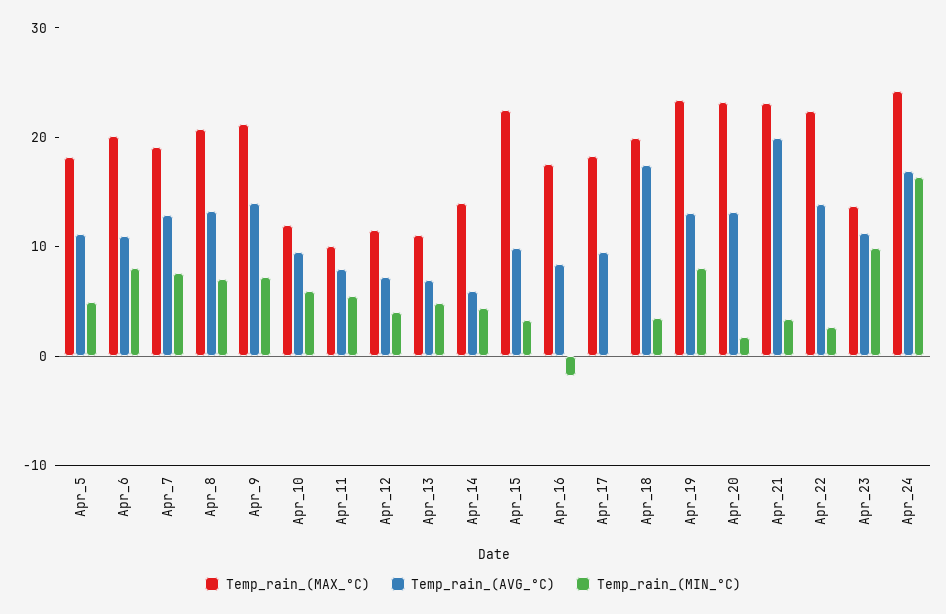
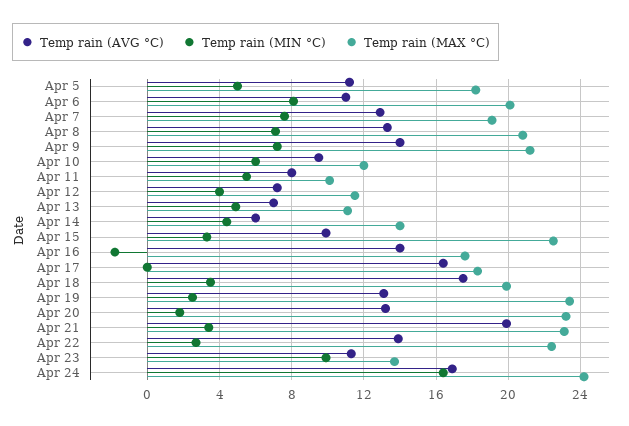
  {
    "Temp_rain_(MAX_°C)": {
      "Apr_5": 18,
      "Apr_6": 20,
      "Apr_7": 19,
      "Apr_8": 21,
      "Apr_9": 21,
      "Apr_10": 12,
      "Apr_11": 10,
      "Apr_12": 11.5,
      "Apr_13": 11,
      "Apr_14": 14,
      "Apr_15": 22.5,
      "Apr_16": 17.5,
      "Apr_17": 18.5,
      "Apr_18": 20,
      "Apr_19": 23.5,
      "Apr_20": 23,
      "Apr_21": 23,
      "Apr_22": 22.5,
      "Apr_23": 13.5,
      "Apr_24": 24
    },
    "Temp_rain_(AVG_°C)": {
      "Apr_5": 11,
      "Apr_6": 11,
      "Apr_7": 13,
      "Apr_8": 13.5,
      "Apr_9": 14,
      "Apr_10": 9.5,
      "Apr_11": 8,
      "Apr_12": 7,
      "Apr_13": 7,
      "Apr_14": 6,
      "Apr_15": 10,
-     "Apr_16": 8,
+     "Apr_16": 14,
-     "Apr_17": 10,
+     "Apr_17": 16.5,
      "Apr_18": 17.5,
      "Apr_19": 13,
      "Apr_20": 13,
      "Apr_21": 20,
      "Apr_22": 14,
      "Apr_23": 11.5,
      "Apr_24": 17
    },
    "Temp_rain_(MIN_°C)": {
      "Apr_5": 5,
      "Apr_6": 8,
      "Apr_7": 7.5,
      "Apr_8": 7,
      "Apr_9": 7,
      "Apr_10": 6,
      "Apr_11": 5.5,
      "Apr_12": 4,
      "Apr_13": 5,
      "Apr_14": 4.5,
      "Apr_15": 3.5,
      "Apr_16": -2,
      "Apr_17": 0,
      "Apr_18": 3.5,
-     "Apr_19": 8,
+     "Apr_19": 2.5,
      "Apr_20": 2,
      "Apr_21": 3.5,
      "Apr_22": 2.5,
      "Apr_23": 10,
      "Apr_24": 16.5
    }
  }

